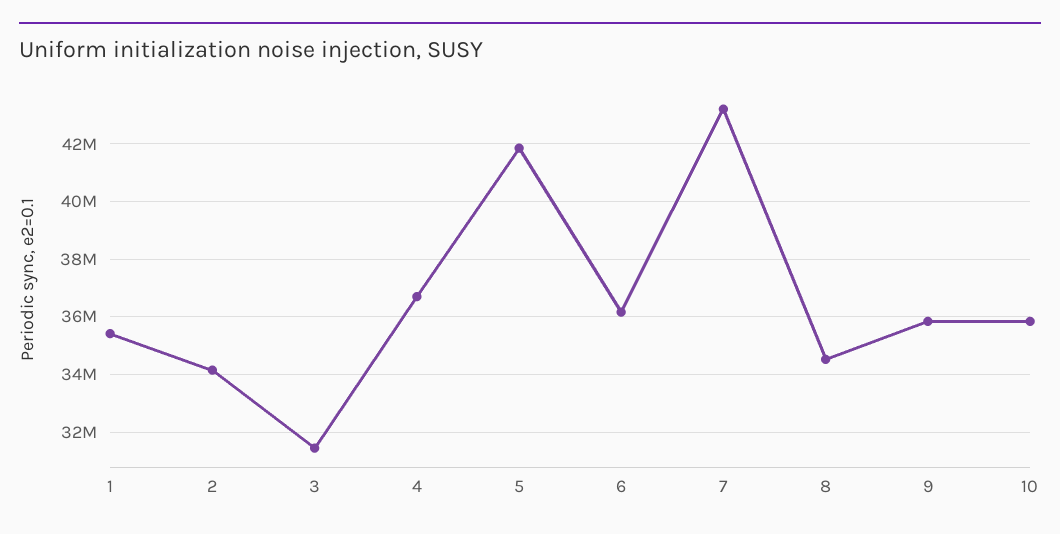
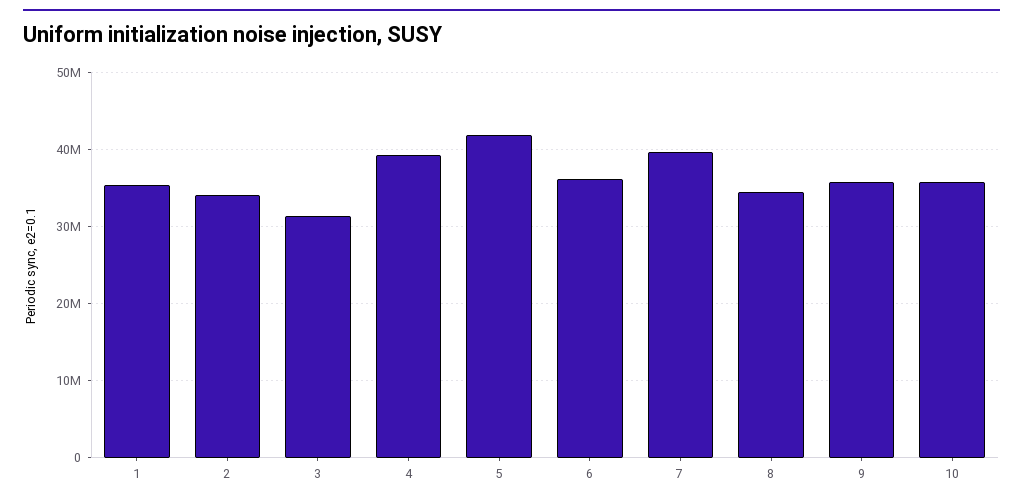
  {
    "1": 35500000,
    "2": 34250000,
    "3": 31500000,
-   "4": 36750000,
+   "4": 39000000,
    "5": 41750000,
    "6": 36250000,
-   "7": 43250000,
+   "7": 40000000,
    "8": 34500000,
    "9": 35750000,
    "10": 35750000
  }

